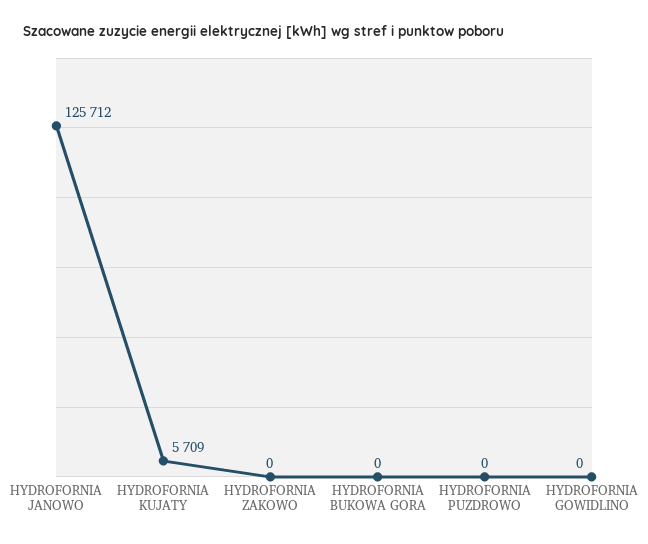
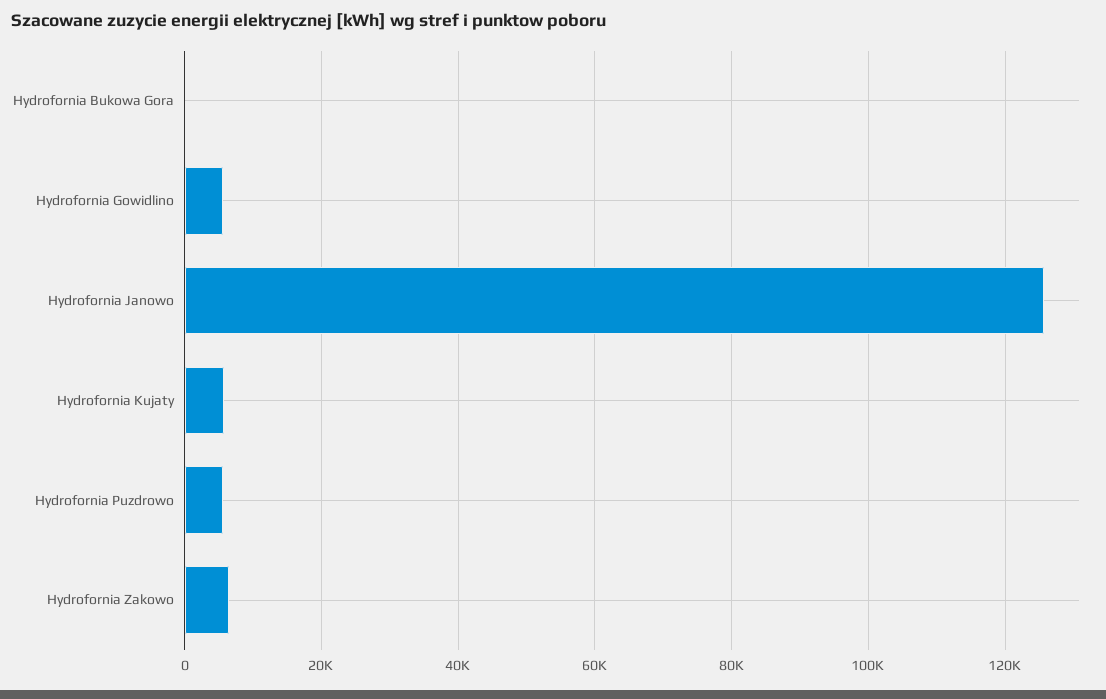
  {
    "HYDROFORNIA JANOWO": 125712,
    "HYDROFORNIA KUJATY": 5709,
-   "HYDROFORNIA ZAKOWO": 0,
+   "HYDROFORNIA ZAKOWO": 6000,
    "HYDROFORNIA BUKOWA GORA": 0,
-   "HYDROFORNIA PUZDROWO": 0,
+   "HYDROFORNIA PUZDROWO": 6000,
-   "HYDROFORNIA GOWIDLINO": 0
+   "HYDROFORNIA GOWIDLINO": 6000
  }

